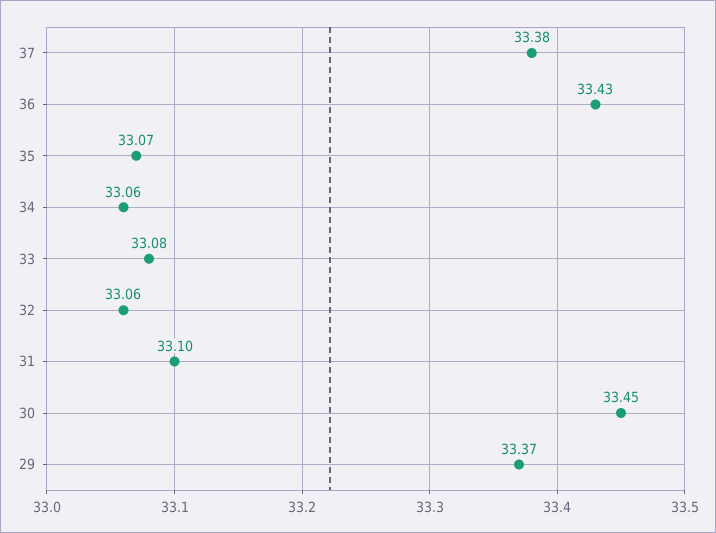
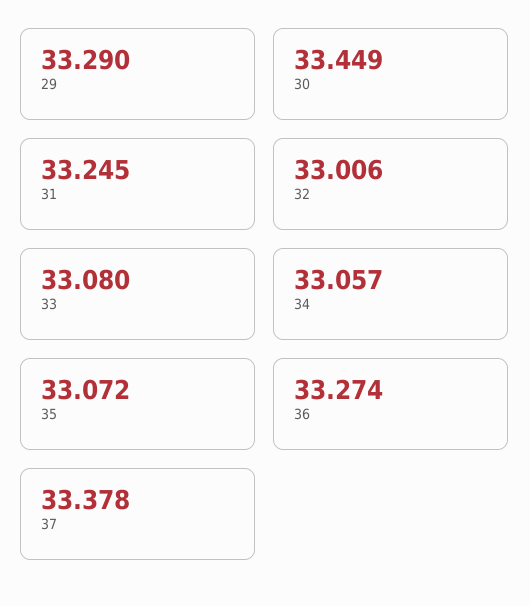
  {
    "37": 33.378,
-   "36": 33.43,
+   "36": 33.274,
    "35": 33.072,
    "34": 33.057,
    "33": 33.08,
-   "32": 33.06,
+   "32": 33.006,
-   "31": 33.1,
+   "31": 33.245,
    "30": 33.449,
-   "29": 33.37
+   "29": 33.29
  }

